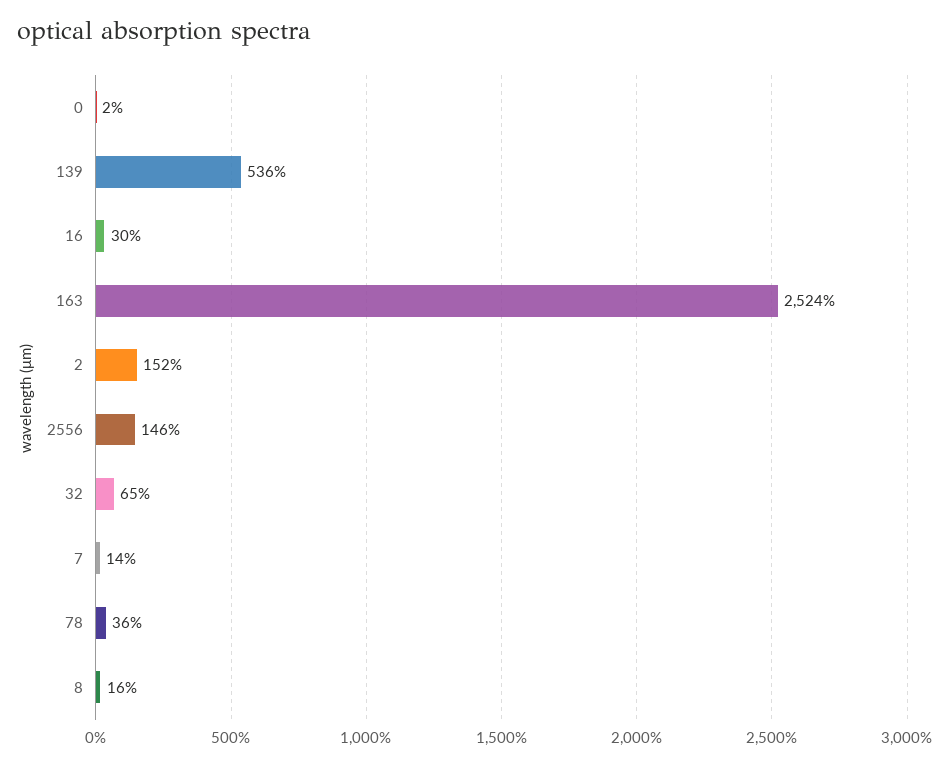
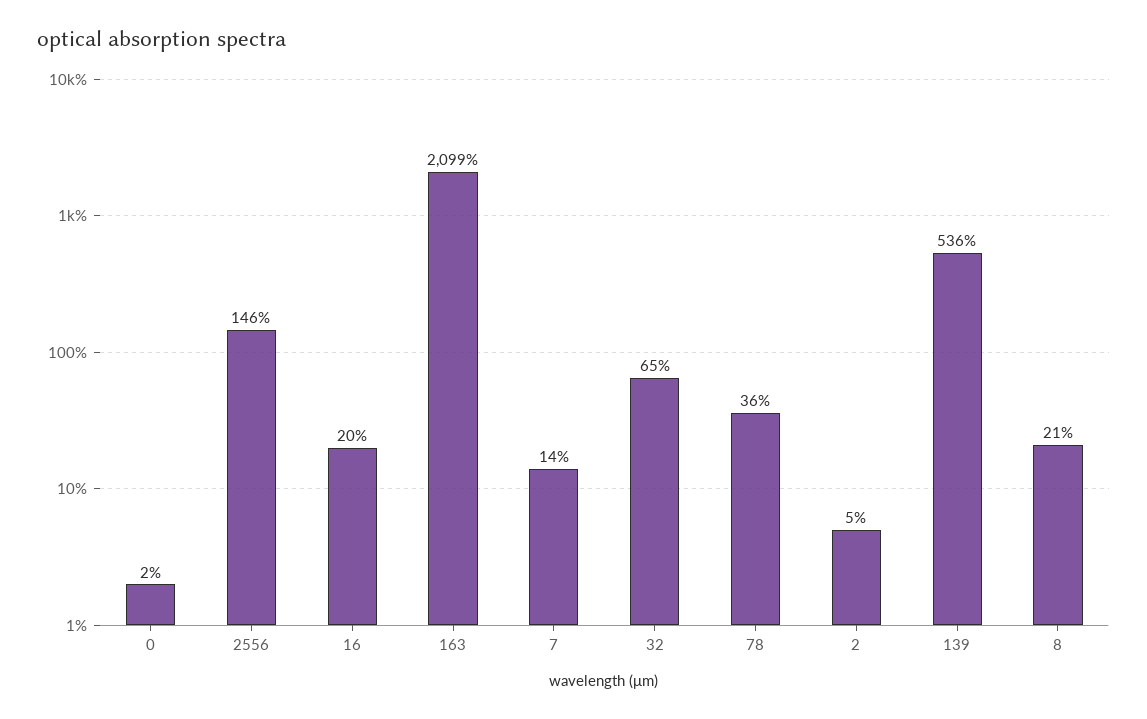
  {
    "0": 2,
    "139": 536,
-   "16": 30,
+   "16": 20,
-   "163": 2524,
+   "163": 2099,
-   "2": 152,
+   "2": 5,
    "2556": 146,
    "32": 65,
    "7": 14,
    "78": 36,
-   "8": 16
+   "8": 21
  }

